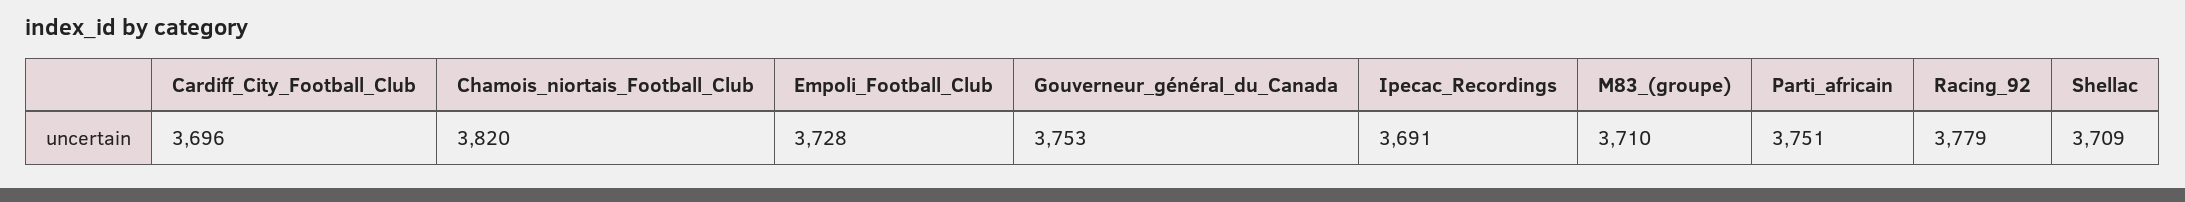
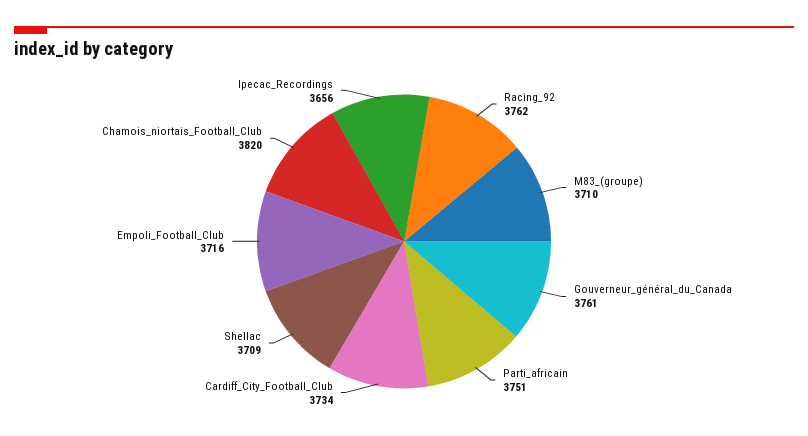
  {
-   "Cardiff_City_Football_Club": 3696,
+   "Cardiff_City_Football_Club": 3734,
    "Chamois_niortais_Football_Club": 3820,
-   "Empoli_Football_Club": 3728,
+   "Empoli_Football_Club": 3716,
-   "Gouverneur_général_du_Canada": 3753,
+   "Gouverneur_général_du_Canada": 3761,
-   "Ipecac_Recordings": 3691,
+   "Ipecac_Recordings": 3656,
    "M83_(groupe)": 3710,
    "Parti_africain": 3751,
-   "Racing_92": 3779,
+   "Racing_92": 3762,
    "Shellac": 3709
  }

